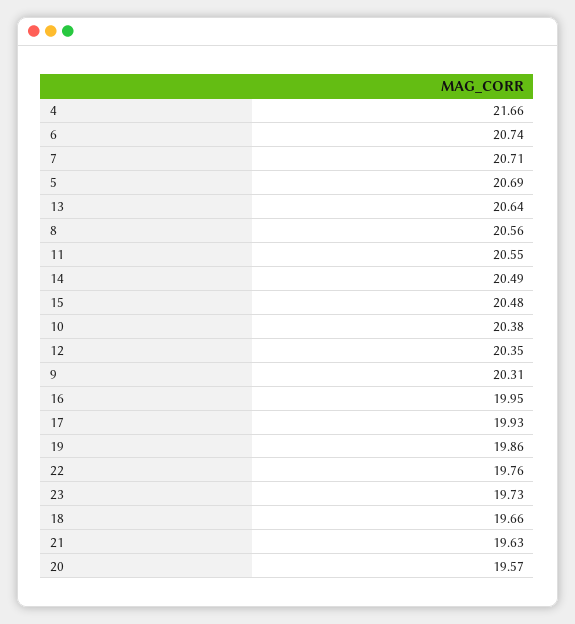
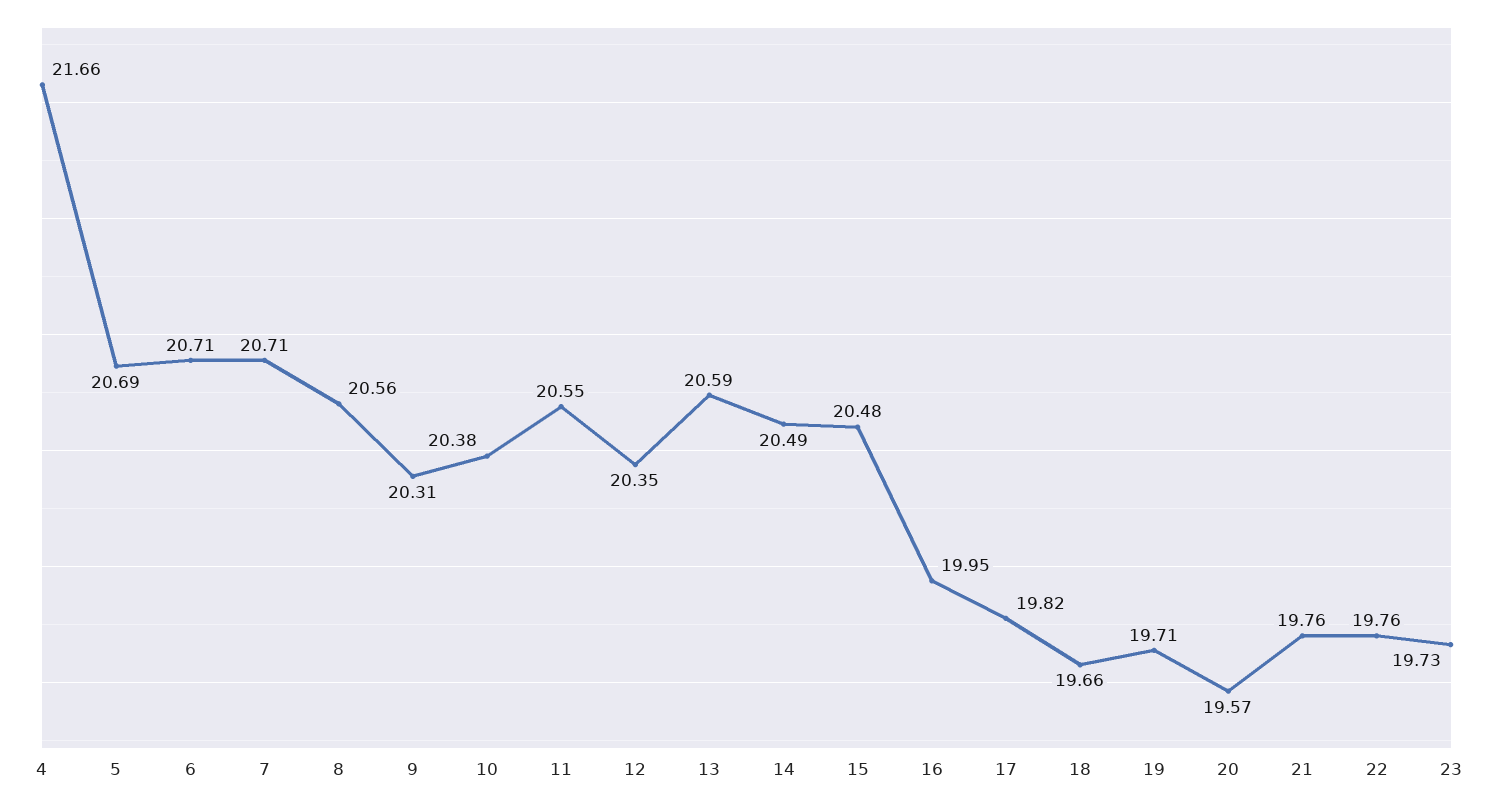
  {
    "4": 21.66,
-   "6": 20.74,
+   "6": 20.71,
    "7": 20.71,
    "5": 20.69,
-   "13": 20.64,
+   "13": 20.59,
    "8": 20.56,
    "11": 20.55,
    "14": 20.49,
    "15": 20.48,
    "10": 20.38,
    "12": 20.35,
    "9": 20.31,
    "16": 19.95,
-   "17": 19.93,
+   "17": 19.82,
-   "19": 19.86,
+   "19": 19.71,
    "22": 19.76,
    "23": 19.73,
    "18": 19.66,
-   "21": 19.63,
+   "21": 19.76,
    "20": 19.57
  }

